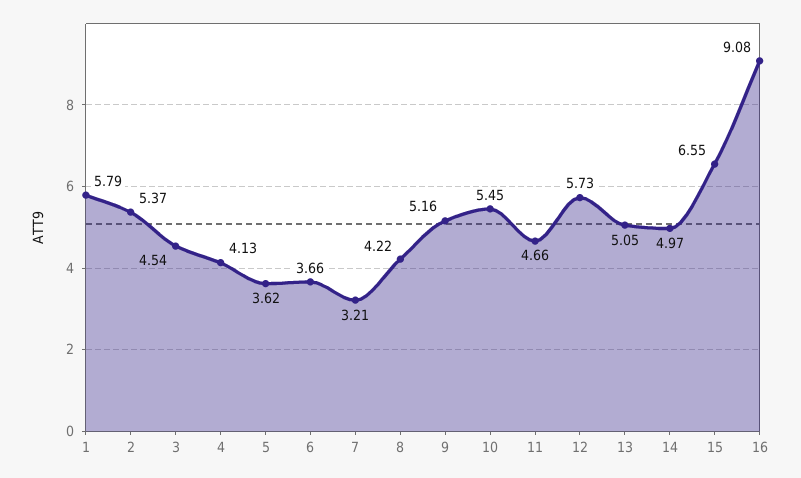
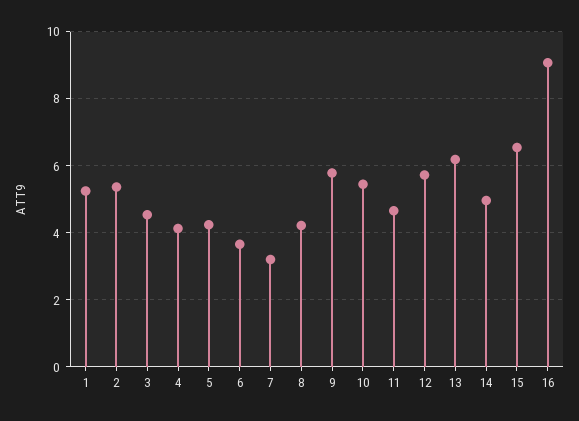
  {
-   "1": 5.79,
+   "1": 5.2,
    "2": 5.37,
    "3": 4.54,
    "4": 4.13,
-   "5": 3.62,
+   "5": 4.2,
    "6": 3.66,
    "7": 3.21,
    "8": 4.22,
-   "9": 5.16,
+   "9": 5.8,
    "10": 5.45,
    "11": 4.66,
    "12": 5.73,
-   "13": 5.05,
+   "13": 6.2,
    "14": 4.97,
    "15": 6.55,
    "16": 9.08
  }

